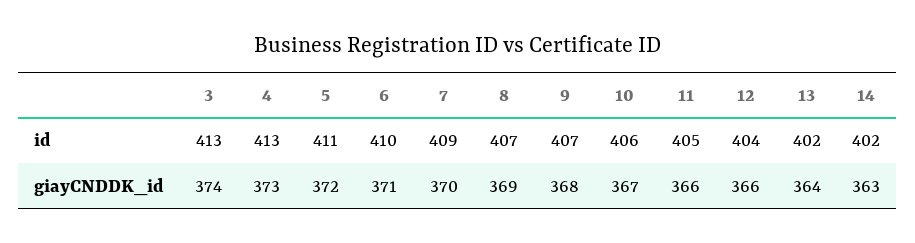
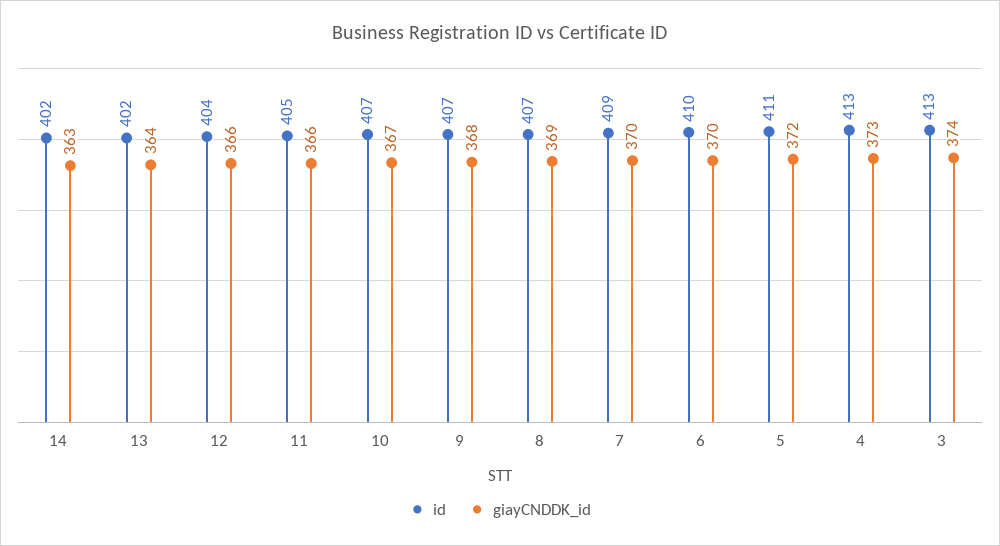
  {
    "id": {
      "3": 413,
      "4": 413,
      "5": 411,
      "6": 410,
      "7": 409,
      "8": 407,
      "9": 407,
-     "10": 406,
+     "10": 407,
      "11": 405,
      "12": 404,
      "13": 402,
      "14": 402
    },
    "giayCNDDK_id": {
      "3": 374,
      "4": 373,
      "5": 372,
-     "6": 371,
+     "6": 370,
      "7": 370,
      "8": 369,
      "9": 368,
      "10": 367,
      "11": 366,
      "12": 366,
      "13": 364,
      "14": 363
    }
  }

